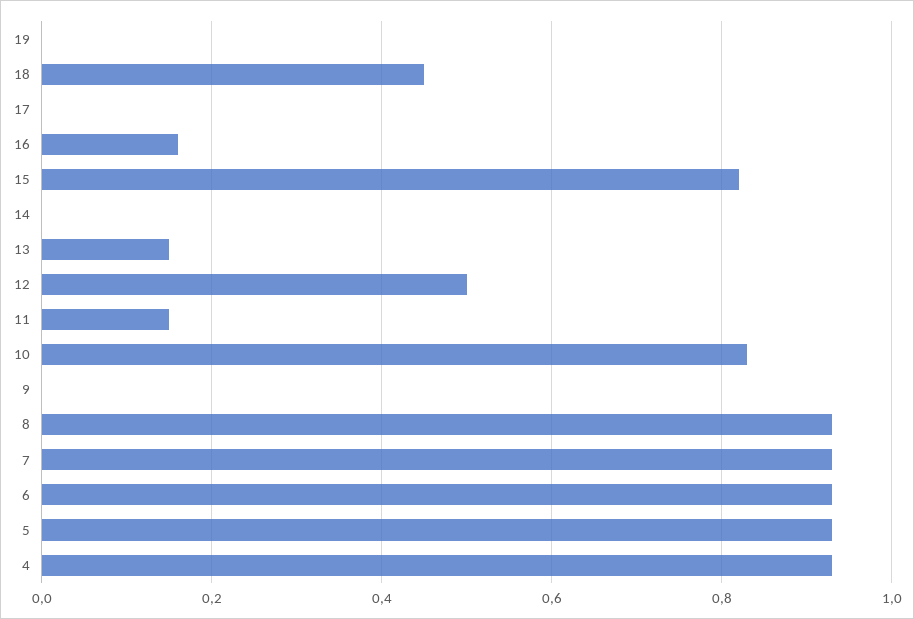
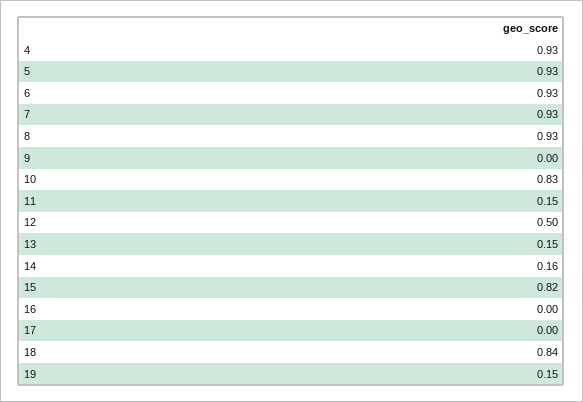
  {
-   "19": 0,
+   "19": 0.15,
-   "18": 0.45,
+   "18": 0.84,
    "17": 0,
-   "16": 0.15,
+   "16": 0,
    "15": 0.82,
-   "14": 0,
+   "14": 0.16,
    "13": 0.15,
    "12": 0.5,
    "11": 0.15,
    "10": 0.83,
    "9": 0,
    "8": 0.93,
    "7": 0.93,
    "6": 0.93,
    "5": 0.93,
    "4": 0.93
  }

